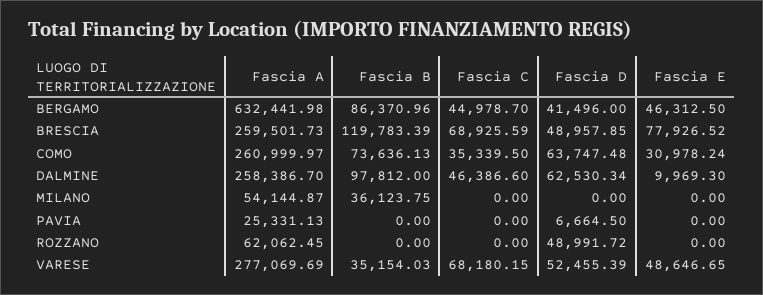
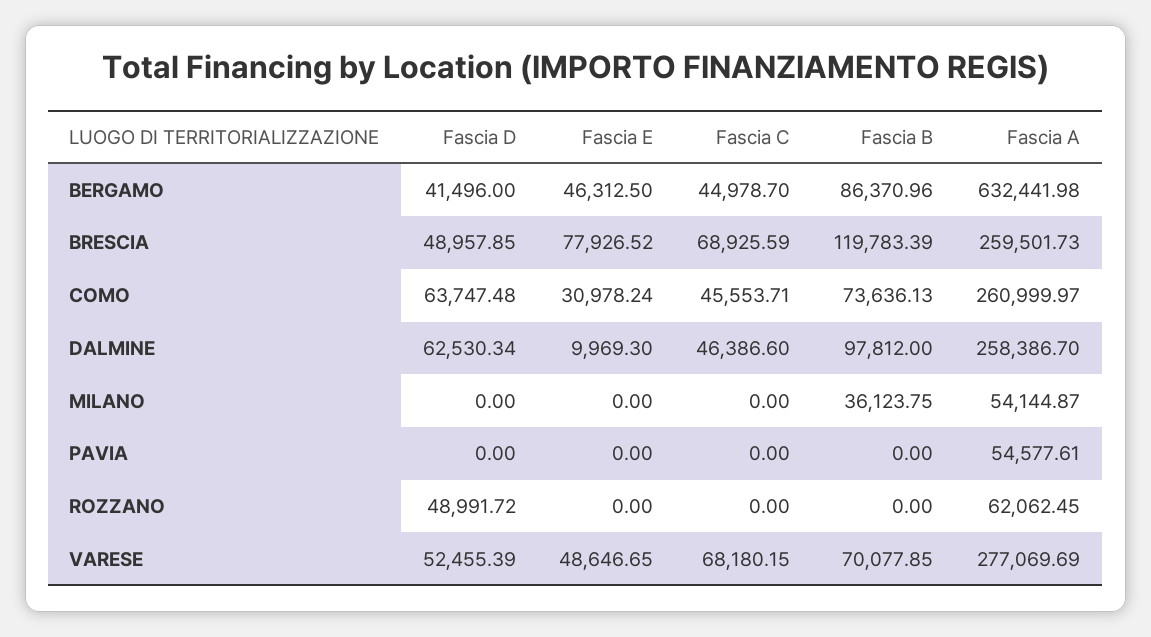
  {
    "Fascia A": {
      "BERGAMO": 632441.98,
      "BRESCIA": 259501.73,
      "COMO": 260999.97,
      "DALMINE": 258386.7,
      "MILANO": 54144.87,
-     "PAVIA": 25331.13,
+     "PAVIA": 54577.61,
      "ROZZANO": 62062.45,
      "VARESE": 277069.69
    },
    "Fascia B": {
      "BERGAMO": 86370.96,
      "BRESCIA": 119783.39,
      "COMO": 73636.13,
      "DALMINE": 97812,
      "MILANO": 36123.75,
      "PAVIA": 0,
      "ROZZANO": 0,
-     "VARESE": 35154.03
+     "VARESE": 70077.85
    },
    "Fascia C": {
      "BERGAMO": 44978.7,
      "BRESCIA": 68925.59,
-     "COMO": 35339.5,
+     "COMO": 45553.71,
      "DALMINE": 46386.6,
      "MILANO": 0,
      "PAVIA": 0,
      "ROZZANO": 0,
      "VARESE": 68180.15
    },
    "Fascia D": {
      "BERGAMO": 41496,
      "BRESCIA": 48957.85,
      "COMO": 63747.48,
      "DALMINE": 62530.34,
      "MILANO": 0,
-     "PAVIA": 6664.5,
+     "PAVIA": 0,
      "ROZZANO": 48991.72,
      "VARESE": 52455.39
    },
    "Fascia E": {
      "BERGAMO": 46312.5,
      "BRESCIA": 77926.52,
      "COMO": 30978.24,
      "DALMINE": 9969.3,
      "MILANO": 0,
      "PAVIA": 0,
      "ROZZANO": 0,
      "VARESE": 48646.65
    }
  }

